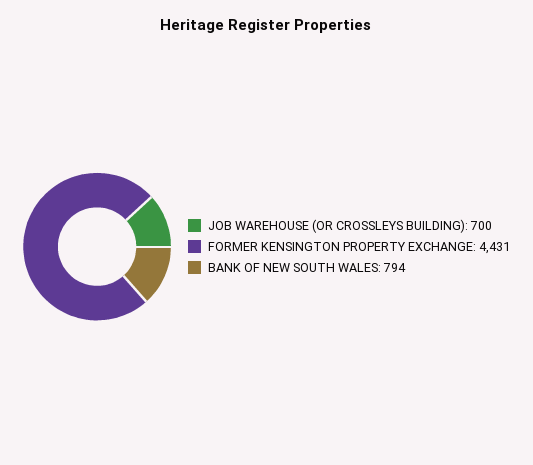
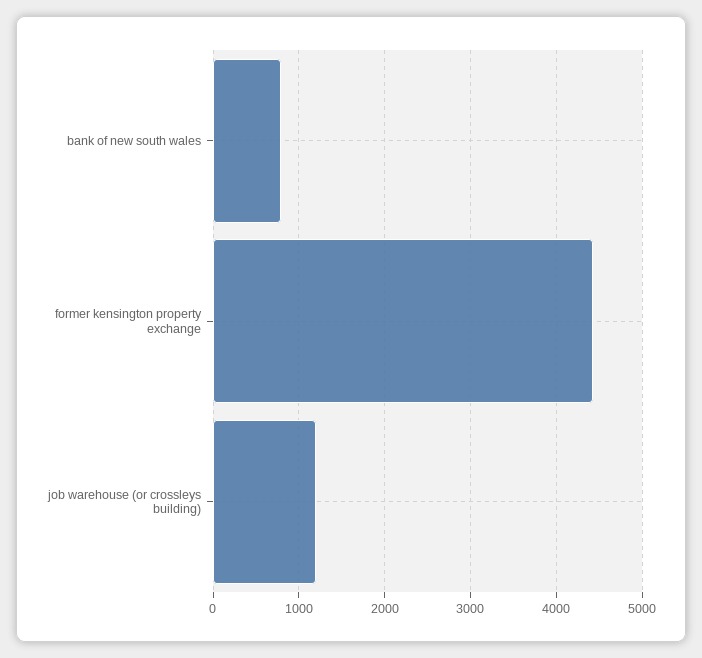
  {
-   "JOB WAREHOUSE (OR CROSSLEYS BUILDING)": 700,
+   "JOB WAREHOUSE (OR CROSSLEYS BUILDING)": 1200,
    "FORMER KENSINGTON PROPERTY EXCHANGE": 4431,
    "BANK OF NEW SOUTH WALES": 794
  }

